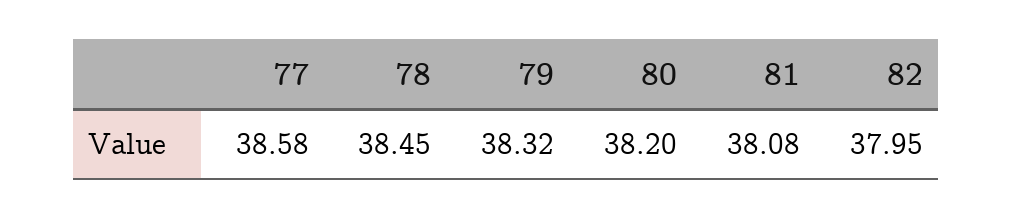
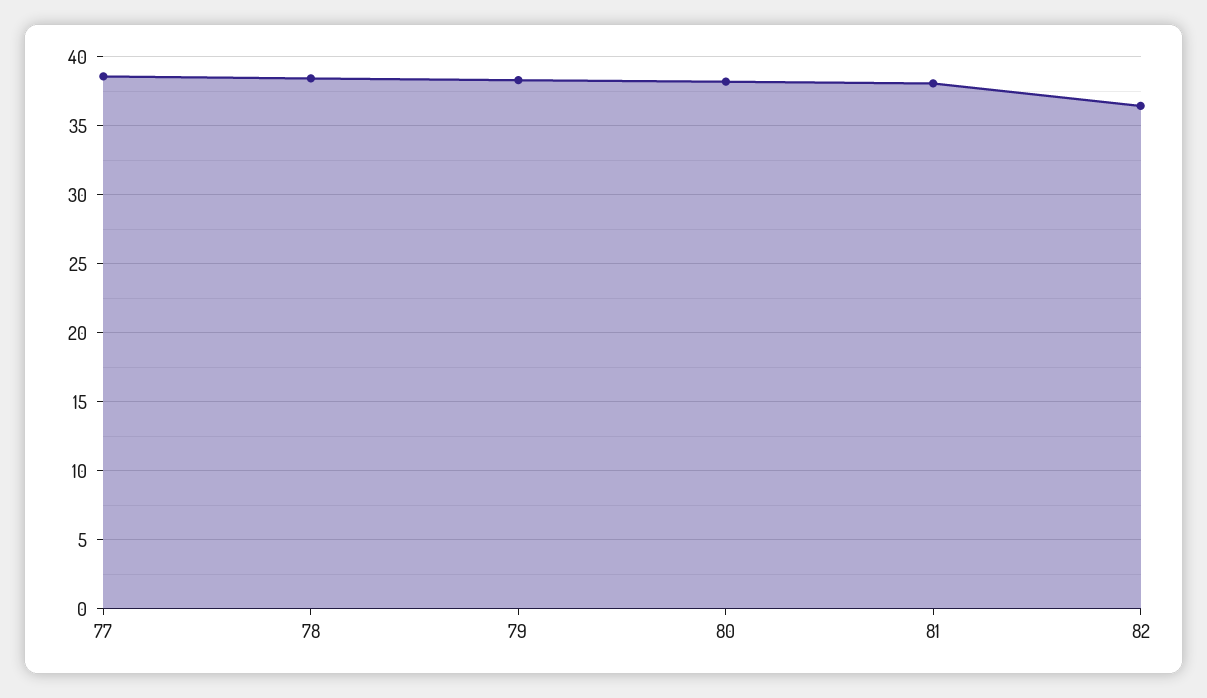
  {
    "77": 38.58,
    "78": 38.45,
    "79": 38.32,
    "80": 38.2,
    "81": 38.08,
-   "82": 37.95
+   "82": 36.5
  }

